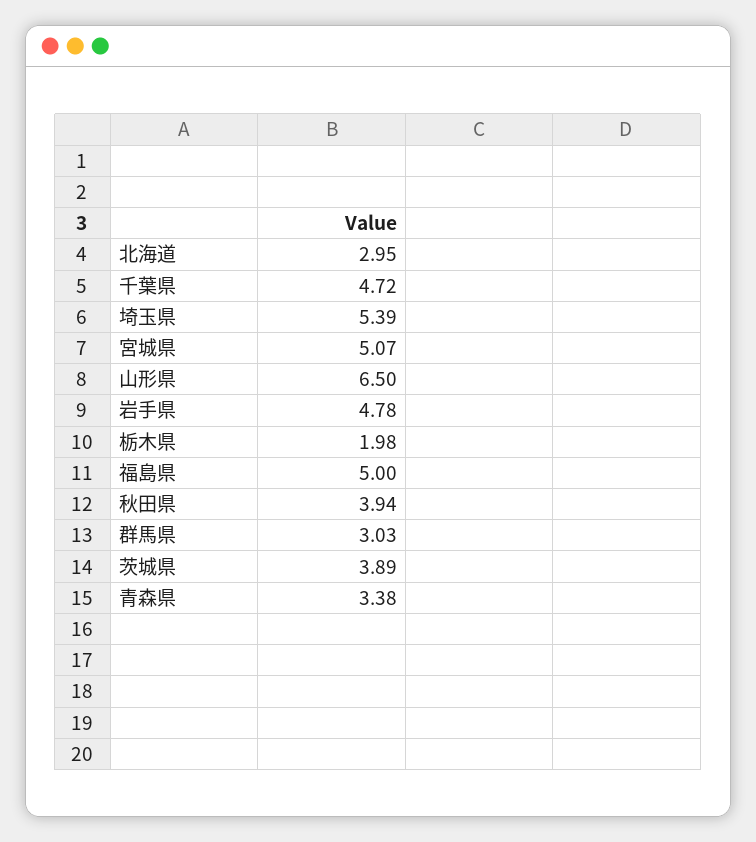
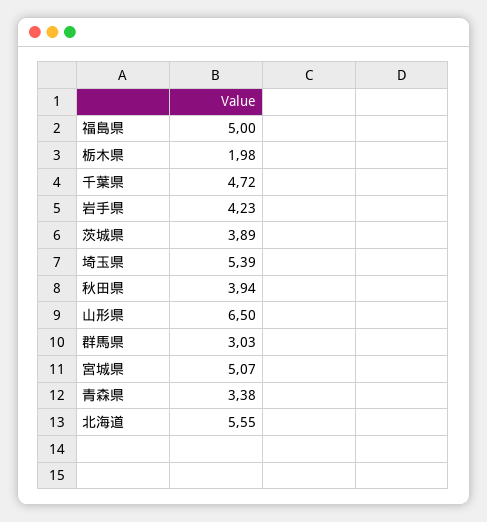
  {
-   "北海道": 2.95,
+   "北海道": 5.55,
    "千葉県": 4.72,
    "埼玉県": 5.39,
    "宮城県": 5.07,
    "山形県": 6.5,
-   "岩手県": 4.78,
+   "岩手県": 4.23,
    "栃木県": 1.98,
    "福島県": 5,
    "秋田県": 3.94,
    "群馬県": 3.03,
    "茨城県": 3.89,
    "青森県": 3.38
  }

